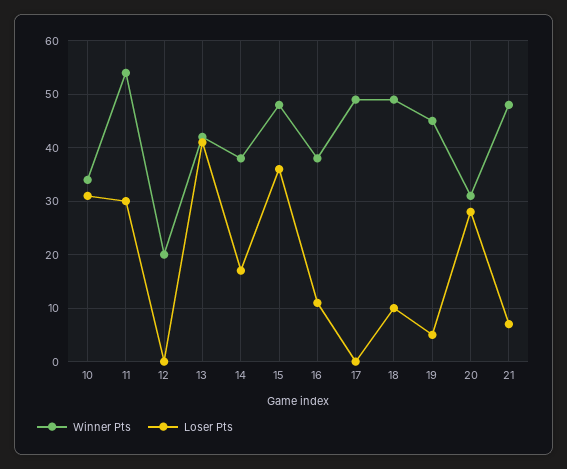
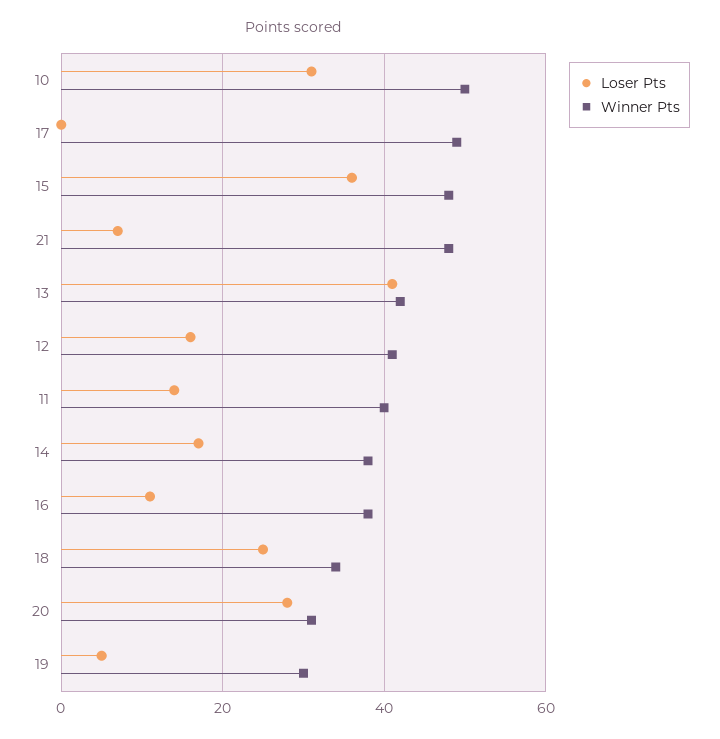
  {
    "Winner Pts": {
-     "10": 35,
+     "10": 50,
-     "11": 55,
+     "11": 40,
-     "12": 20,
+     "12": 40,
      "13": 40,
      "14": 40,
      "15": 50,
      "16": 40,
      "17": 50,
-     "18": 50,
+     "18": 35,
-     "19": 45,
+     "19": 30,
      "20": 30,
      "21": 50
    },
    "Loser Pts": {
      "10": 30,
-     "11": 30,
+     "11": 15,
-     "12": 0,
+     "12": 15,
      "13": 40,
      "14": 15,
      "15": 35,
      "16": 10,
      "17": 0,
-     "18": 10,
+     "18": 25,
      "19": 5,
      "20": 30,
      "21": 5
    }
  }

